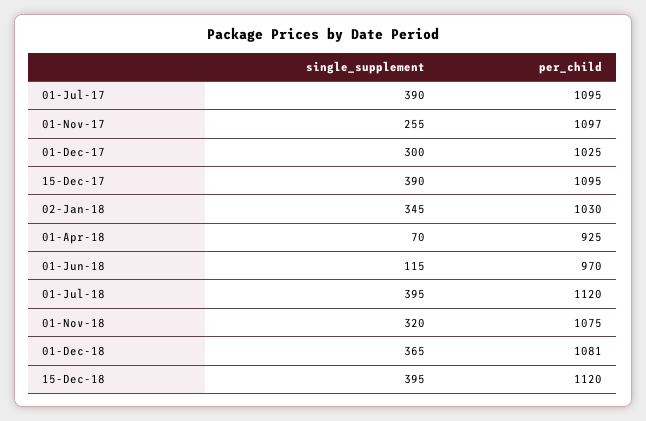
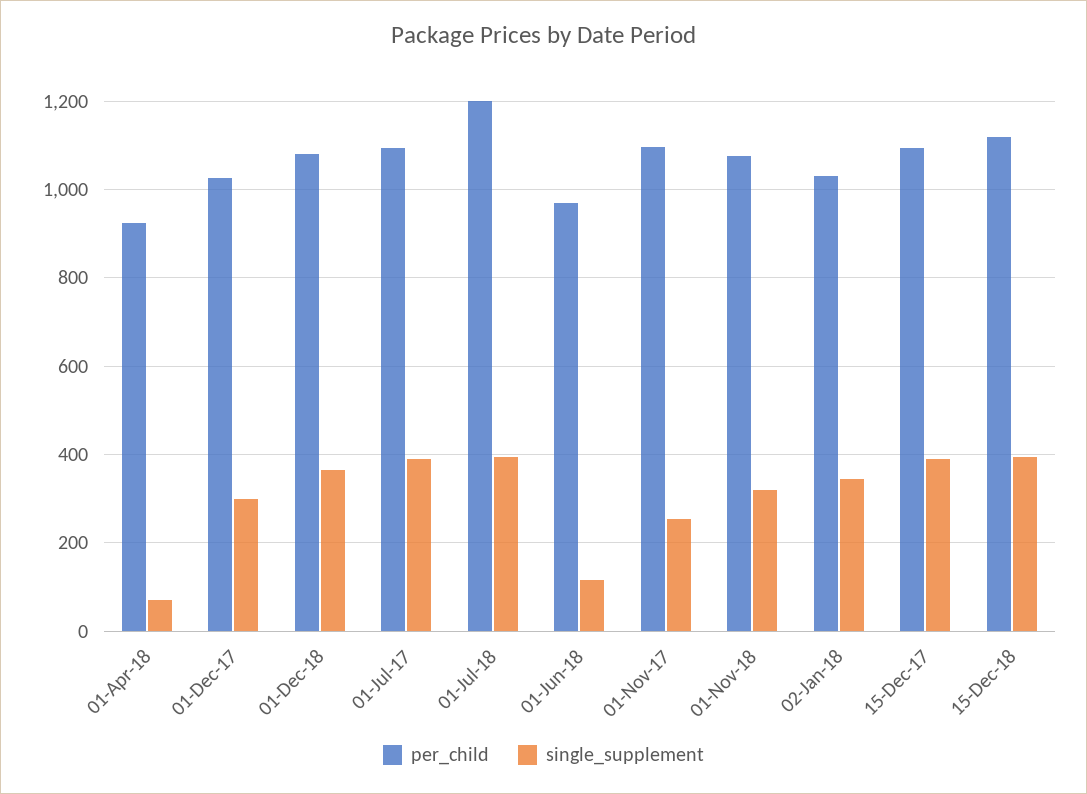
  {
    "single_supplement": {
      "01-Jul-17": 390,
      "01-Nov-17": 255,
      "01-Dec-17": 300,
      "15-Dec-17": 390,
      "02-Jan-18": 345,
      "01-Apr-18": 70,
      "01-Jun-18": 115,
      "01-Jul-18": 395,
      "01-Nov-18": 320,
      "01-Dec-18": 365,
      "15-Dec-18": 395
    },
    "per_child": {
      "01-Jul-17": 1095,
      "01-Nov-17": 1097,
      "01-Dec-17": 1025,
      "15-Dec-17": 1095,
      "02-Jan-18": 1030,
      "01-Apr-18": 925,
      "01-Jun-18": 970,
-     "01-Jul-18": 1120,
+     "01-Jul-18": 1200,
      "01-Nov-18": 1075,
      "01-Dec-18": 1081,
      "15-Dec-18": 1120
    }
  }

